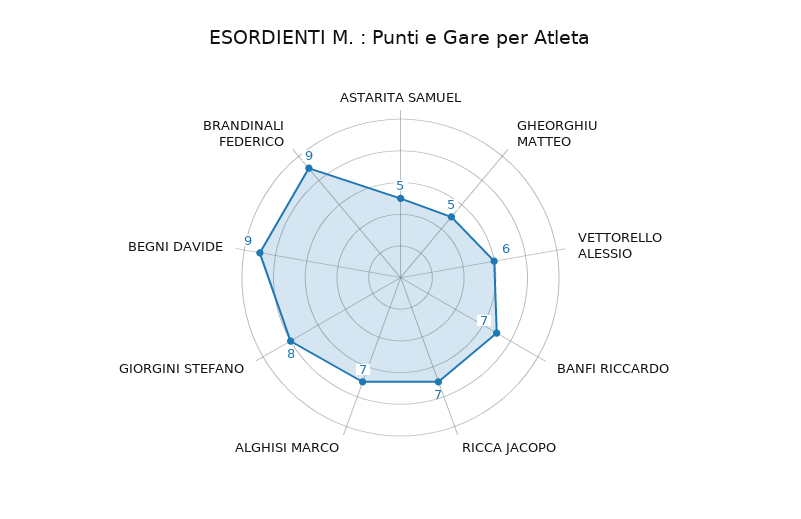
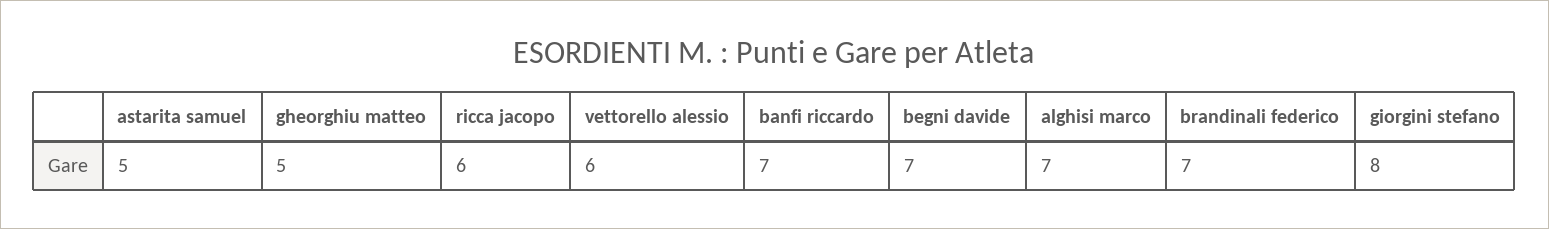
  {
    "ASTARITA SAMUEL": 5,
    "GHEORGHIU MATTEO": 5,
    "VETTORELLO ALESSIO": 6,
    "BANFI RICCARDO": 7,
-   "RICCA JACOPO": 7,
+   "RICCA JACOPO": 6,
    "ALGHISI MARCO": 7,
    "GIORGINI STEFANO": 8,
-   "BEGNI DAVIDE": 9,
+   "BEGNI DAVIDE": 7,
-   "BRANDINALI FEDERICO": 9
+   "BRANDINALI FEDERICO": 7
  }

